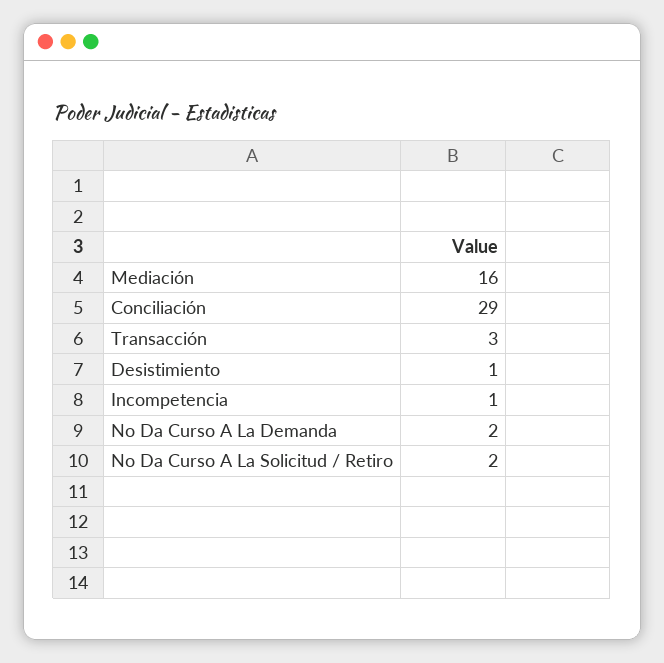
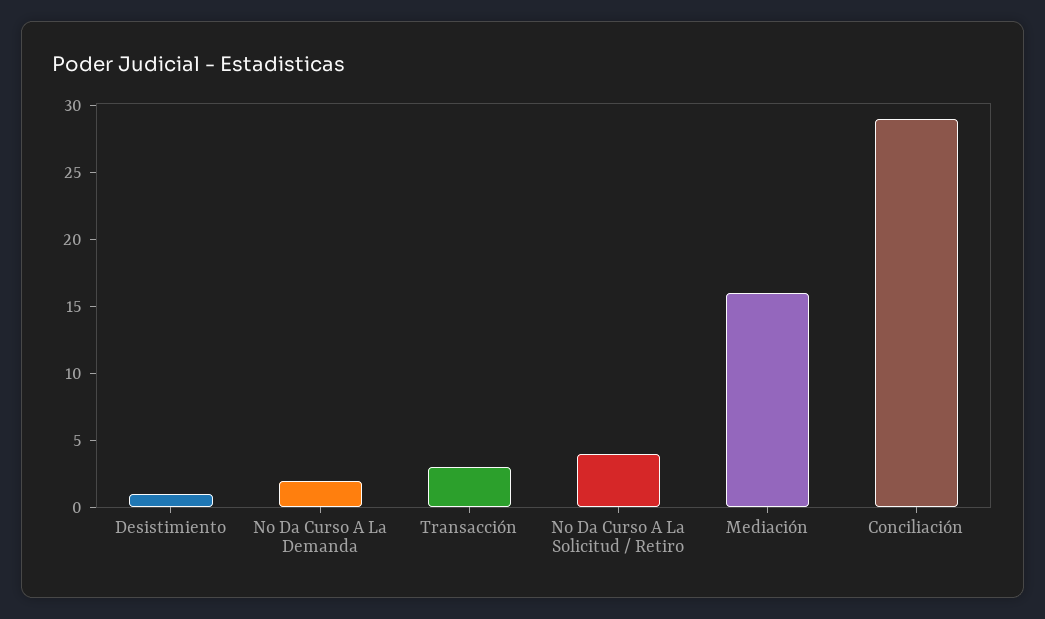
  {
    "Mediación": 16,
    "Conciliación": 29,
    "Transacción": 3,
    "Desistimiento": 1,
-   "Incompetencia": 1,
    "No Da Curso A La Demanda": 2,
-   "No Da Curso A La Solicitud / Retiro": 2
+   "No Da Curso A La Solicitud / Retiro": 4
  }

